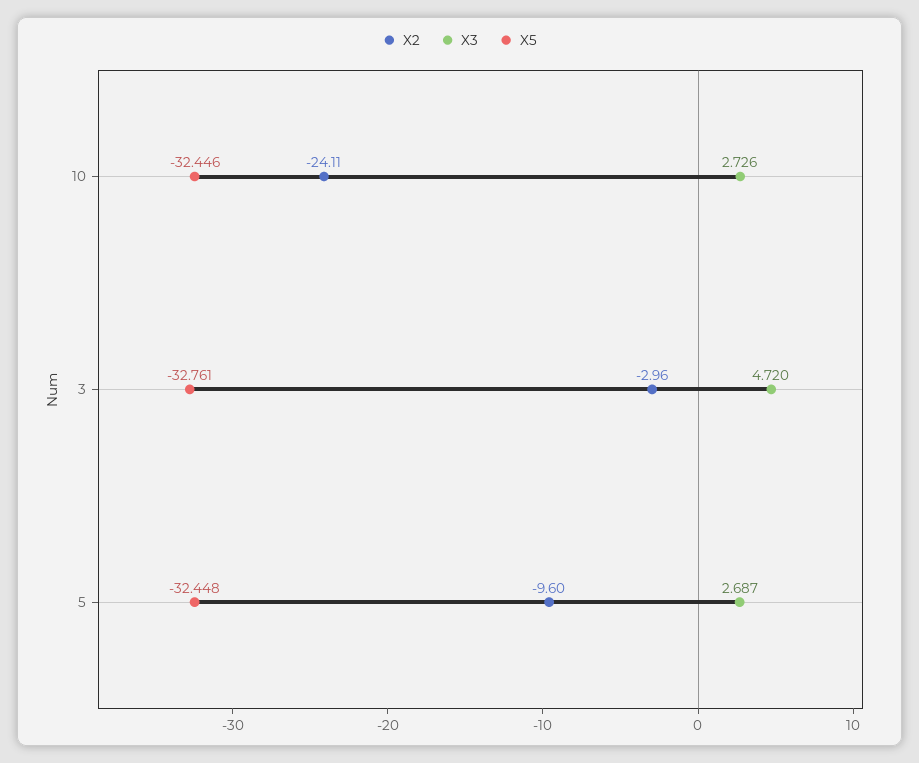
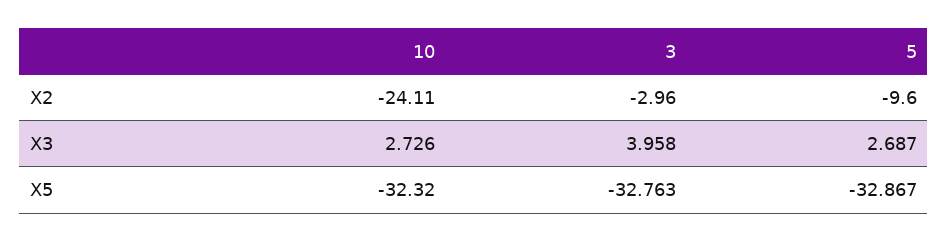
  {
    "X2": {
      "10": -24.11,
      "3": -2.96,
      "5": -9.6
    },
    "X3": {
      "10": 2.726,
-     "3": 4.72,
+     "3": 3.958,
      "5": 2.687
    },
    "X5": {
-     "10": -32.446,
+     "10": -32.32,
-     "3": -32.761,
+     "3": -32.763,
-     "5": -32.448
+     "5": -32.867
    }
  }

